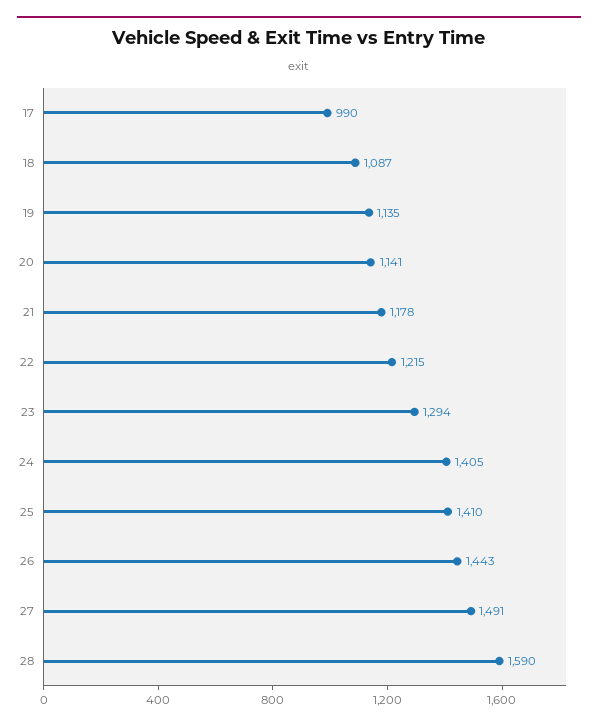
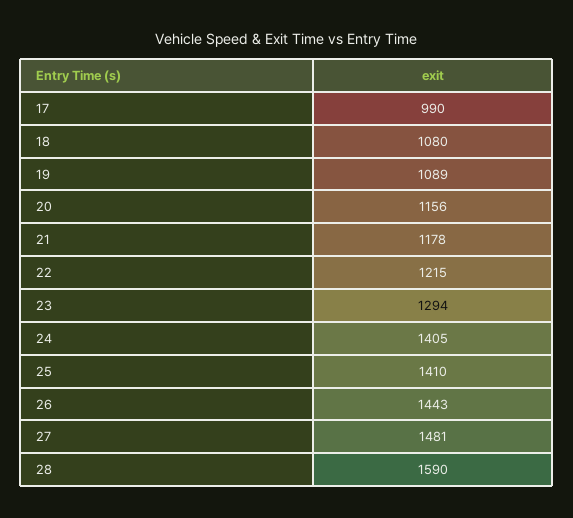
  {
    "17": 990,
-   "18": 1087,
+   "18": 1080,
-   "19": 1135,
+   "19": 1089,
-   "20": 1141,
+   "20": 1156,
    "21": 1178,
    "22": 1215,
    "23": 1294,
    "24": 1405,
    "25": 1410,
    "26": 1443,
-   "27": 1491,
+   "27": 1481,
    "28": 1590
  }

